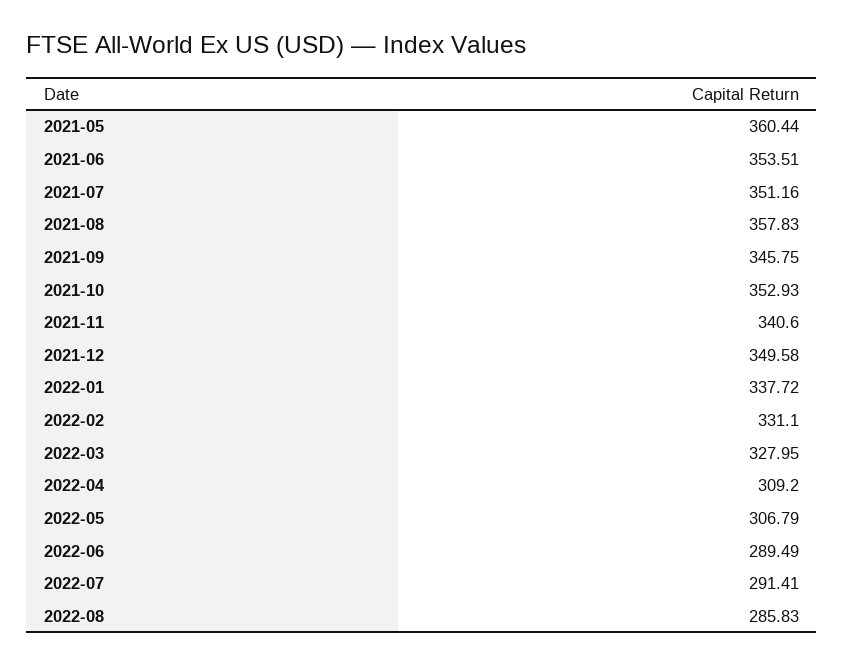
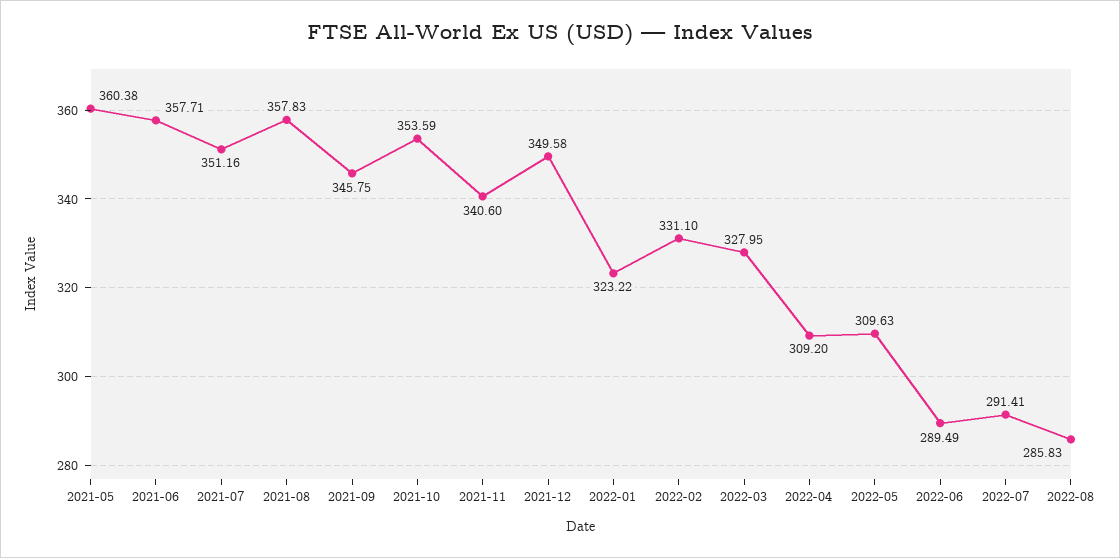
  {
-   "2021-05": 360.44,
+   "2021-05": 360.38,
-   "2021-06": 353.51,
+   "2021-06": 357.71,
    "2021-07": 351.16,
    "2021-08": 357.83,
    "2021-09": 345.75,
-   "2021-10": 352.93,
+   "2021-10": 353.59,
    "2021-11": 340.6,
    "2021-12": 349.58,
-   "2022-01": 337.72,
+   "2022-01": 323.22,
    "2022-02": 331.1,
    "2022-03": 327.95,
    "2022-04": 309.2,
-   "2022-05": 306.79,
+   "2022-05": 309.63,
    "2022-06": 289.49,
    "2022-07": 291.41,
    "2022-08": 285.83
  }

